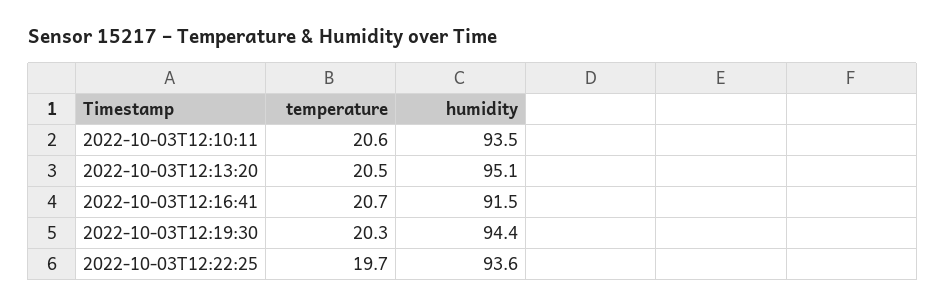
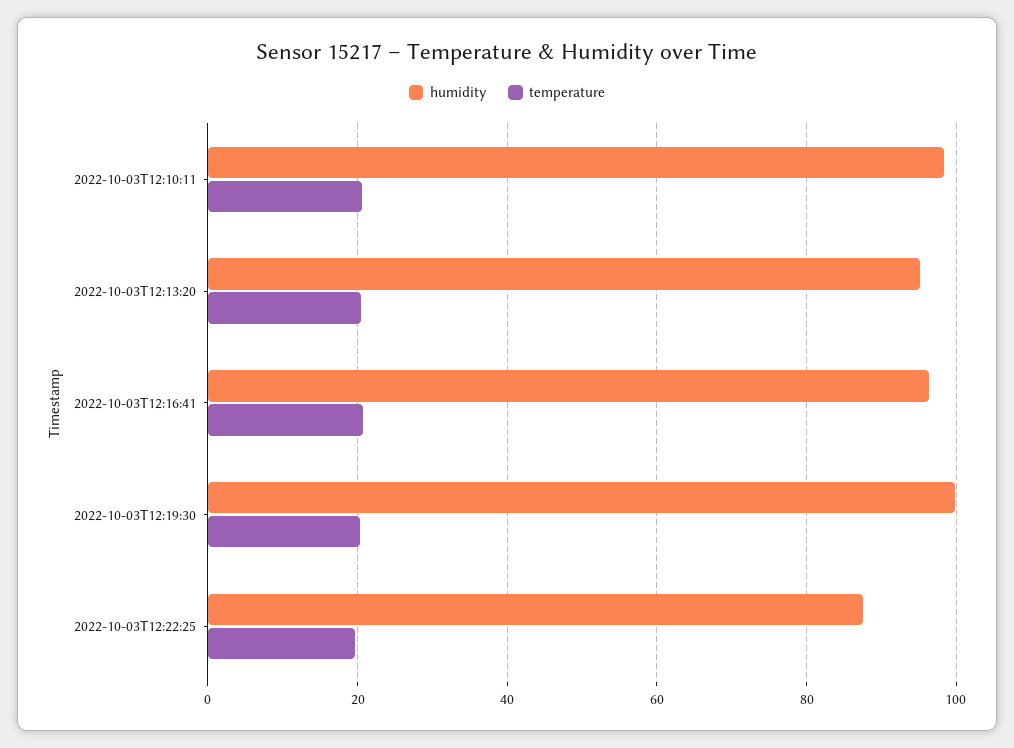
  {
    "temperature": {
      "2022-10-03T12:10:11": 20.6,
      "2022-10-03T12:13:20": 20.5,
      "2022-10-03T12:16:41": 20.7,
      "2022-10-03T12:19:30": 20.3,
      "2022-10-03T12:22:25": 19.7
    },
    "humidity": {
-     "2022-10-03T12:10:11": 93.5,
+     "2022-10-03T12:10:11": 98,
      "2022-10-03T12:13:20": 95.1,
-     "2022-10-03T12:16:41": 91.5,
+     "2022-10-03T12:16:41": 96,
-     "2022-10-03T12:19:30": 94.4,
+     "2022-10-03T12:19:30": 100,
-     "2022-10-03T12:22:25": 93.6
+     "2022-10-03T12:22:25": 88
    }
  }

